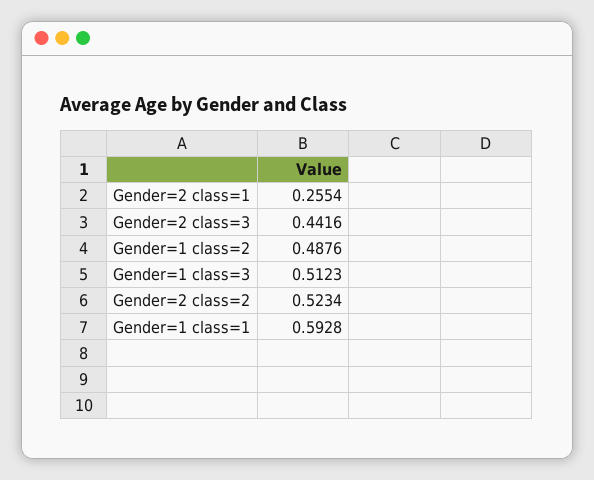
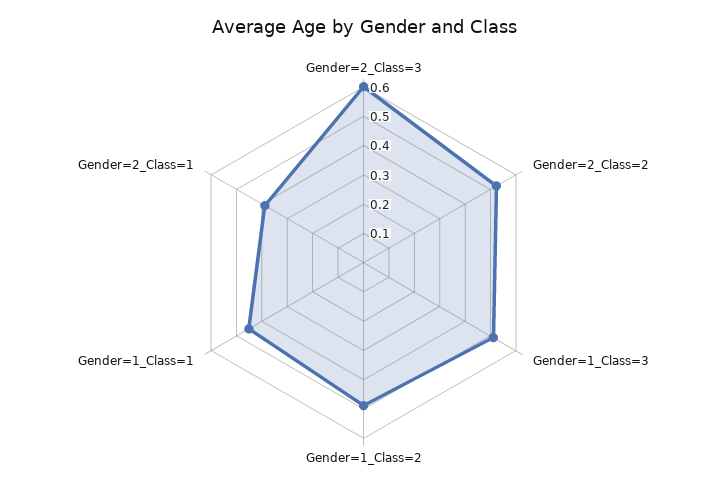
  {
-   "Gender=2 class=1": 0.2554,
+   "Gender=2 class=1": 0.4,
-   "Gender=2 class=3": 0.4416,
+   "Gender=2 class=3": 0.6,
    "Gender=1 class=2": 0.4876,
    "Gender=1 class=3": 0.5123,
    "Gender=2 class=2": 0.5234,
-   "Gender=1 class=1": 0.5928
+   "Gender=1 class=1": 0.45
  }

